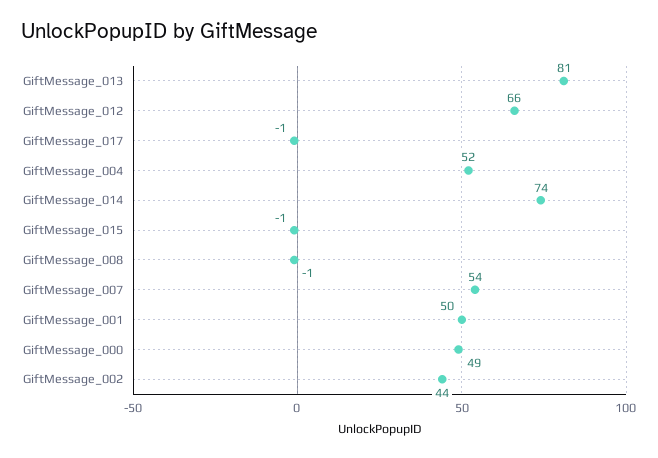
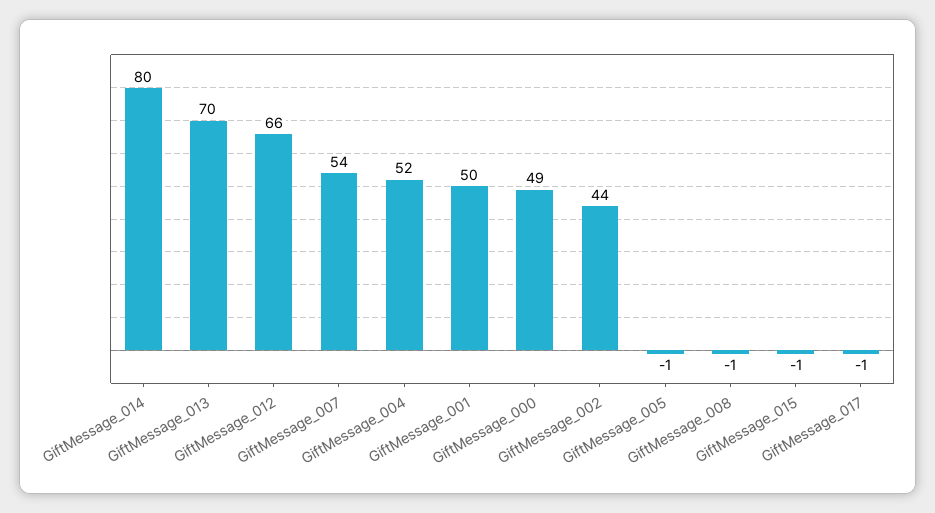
  {
-   "GiftMessage_013": 81,
+   "GiftMessage_013": 70,
    "GiftMessage_012": 66,
    "GiftMessage_017": -1,
    "GiftMessage_004": 52,
-   "GiftMessage_014": 74,
+   "GiftMessage_014": 80,
    "GiftMessage_015": -1,
    "GiftMessage_008": -1,
    "GiftMessage_007": 54,
    "GiftMessage_001": 50,
    "GiftMessage_000": 49,
-   "GiftMessage_002": 44
+   "GiftMessage_002": 44,
+   "GiftMessage_005": -1
  }

